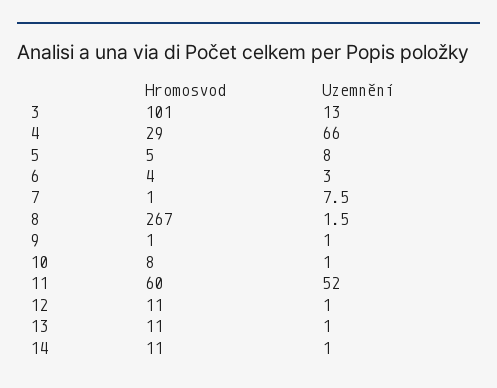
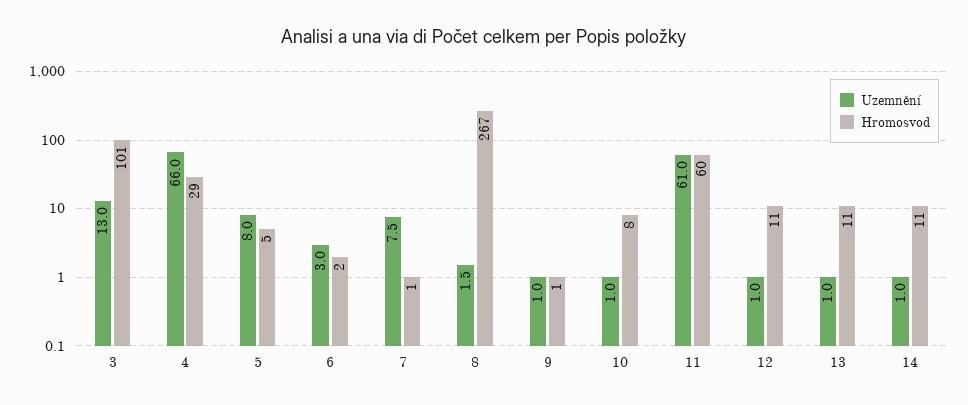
  {
    "Hromosvod": {
      "3": 101,
      "4": 29,
      "5": 5,
-     "6": 4,
+     "6": 2,
      "7": 1,
      "8": 267,
      "9": 1,
      "10": 8,
      "11": 60,
      "12": 11,
      "13": 11,
      "14": 11
    },
    "Uzemnění": {
      "3": 13,
      "4": 66,
      "5": 8,
      "6": 3,
      "7": 7.5,
      "8": 1.5,
      "9": 1,
      "10": 1,
-     "11": 52,
+     "11": 61,
      "12": 1,
      "13": 1,
      "14": 1
    }
  }

